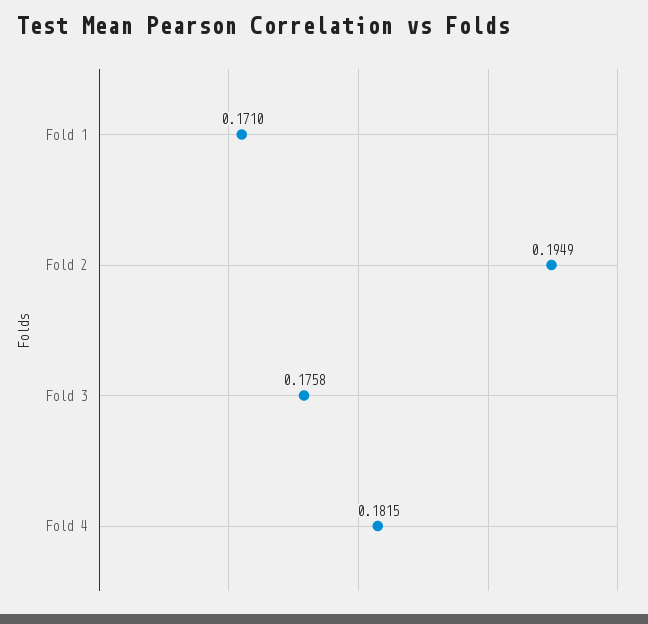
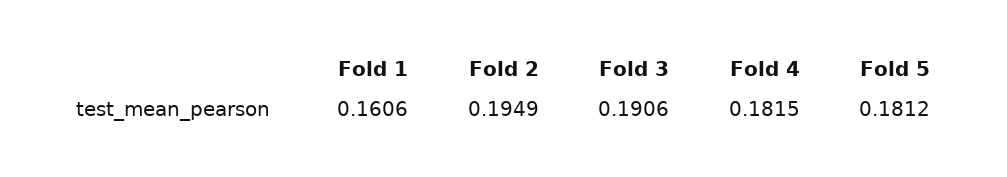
  {
-   "Fold 1": 0.171,
+   "Fold 1": 0.1606,
    "Fold 2": 0.1949,
-   "Fold 3": 0.1758,
+   "Fold 3": 0.1906,
-   "Fold 4": 0.1815
+   "Fold 4": 0.1815,
+   "Fold 5": 0.1812
  }

